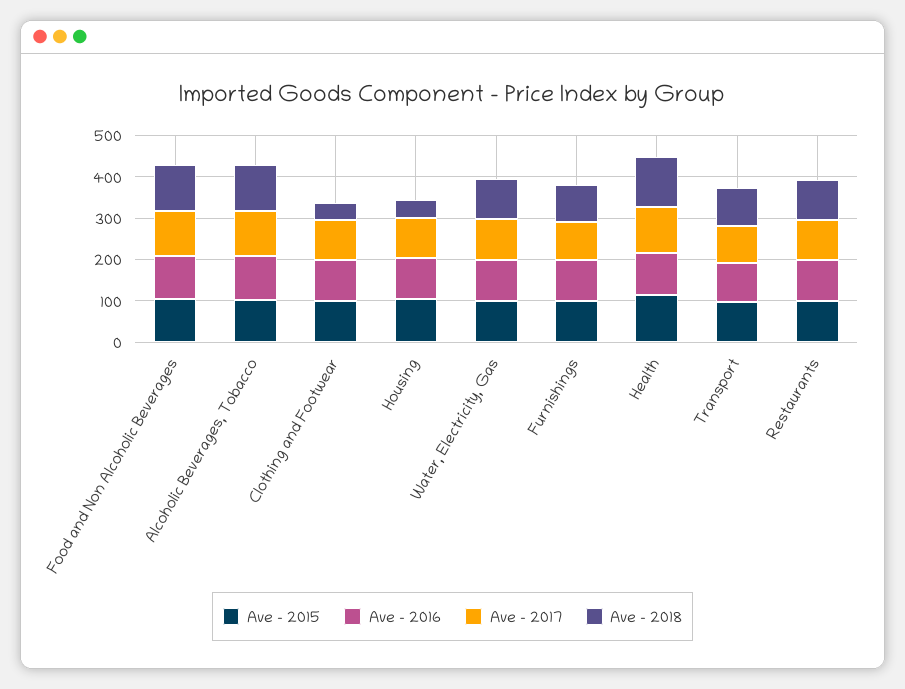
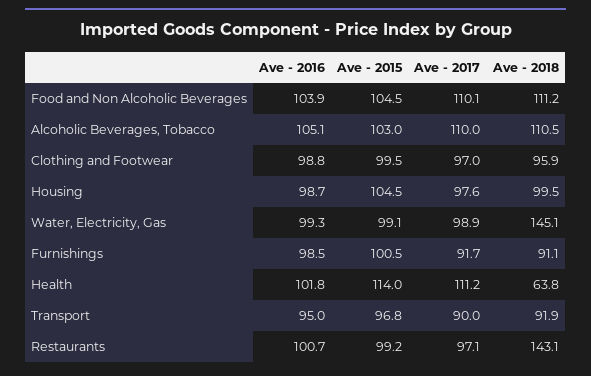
  {
    "Ave - 2015": {
      "Food and Non Alcoholic Beverages": 104.5,
      "Alcoholic Beverages, Tobacco": 103,
      "Clothing and Footwear": 99.5,
      "Housing": 104.5,
      "Water, Electricity, Gas": 99.1,
      "Furnishings": 100.5,
      "Health": 114,
      "Transport": 96.8,
      "Restaurants": 99.2
    },
    "Ave - 2016": {
      "Food and Non Alcoholic Beverages": 103.9,
      "Alcoholic Beverages, Tobacco": 105.1,
      "Clothing and Footwear": 98.8,
      "Housing": 98.7,
      "Water, Electricity, Gas": 99.3,
      "Furnishings": 98.5,
      "Health": 101.8,
      "Transport": 95,
      "Restaurants": 100.7
    },
    "Ave - 2017": {
      "Food and Non Alcoholic Beverages": 110.1,
      "Alcoholic Beverages, Tobacco": 110,
      "Clothing and Footwear": 97,
      "Housing": 97.6,
      "Water, Electricity, Gas": 98.9,
      "Furnishings": 91.7,
      "Health": 111.2,
      "Transport": 90,
      "Restaurants": 97.1
    },
    "Ave - 2018": {
      "Food and Non Alcoholic Beverages": 111.2,
      "Alcoholic Beverages, Tobacco": 110.5,
-     "Clothing and Footwear": 40,
+     "Clothing and Footwear": 95.9,
-     "Housing": 40,
+     "Housing": 99.5,
-     "Water, Electricity, Gas": 100,
+     "Water, Electricity, Gas": 145.1,
      "Furnishings": 91.1,
-     "Health": 120,
+     "Health": 63.8,
      "Transport": 91.9,
-     "Restaurants": 100
+     "Restaurants": 143.1
    }
  }

